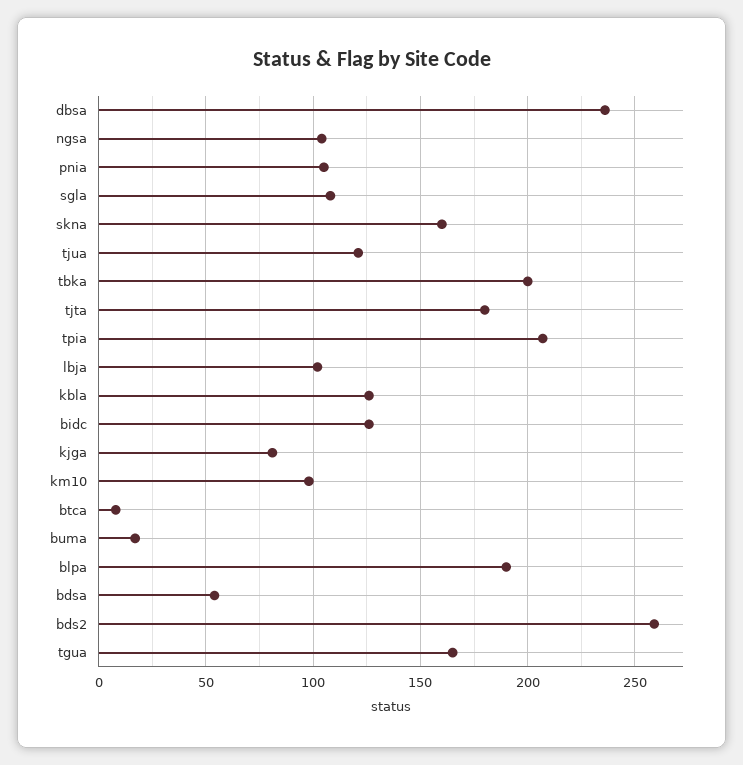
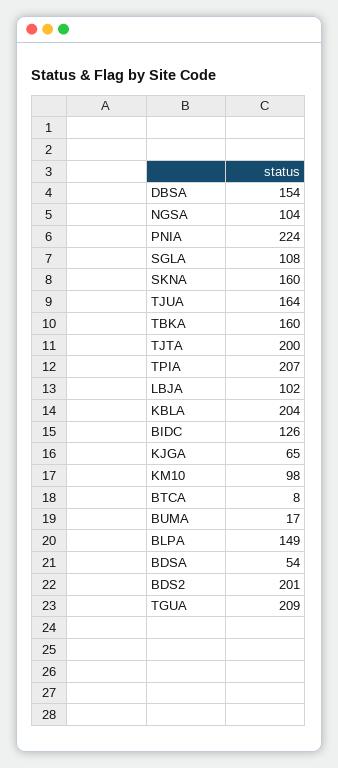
  {
-   "dbsa": 235,
+   "dbsa": 154,
    "ngsa": 104,
-   "pnia": 105,
+   "pnia": 224,
    "sgla": 108,
    "skna": 160,
-   "tjua": 120,
+   "tjua": 164,
-   "tbka": 200,
+   "tbka": 160,
-   "tjta": 180,
+   "tjta": 200,
    "tpia": 207,
    "lbja": 102,
-   "kbla": 125,
+   "kbla": 204,
    "bidc": 126,
-   "kjga": 80,
+   "kjga": 65,
    "km10": 98,
    "btca": 8,
    "buma": 17,
-   "blpa": 190,
+   "blpa": 149,
    "bdsa": 54,
-   "bds2": 260,
+   "bds2": 201,
-   "tgua": 165
+   "tgua": 209
  }

